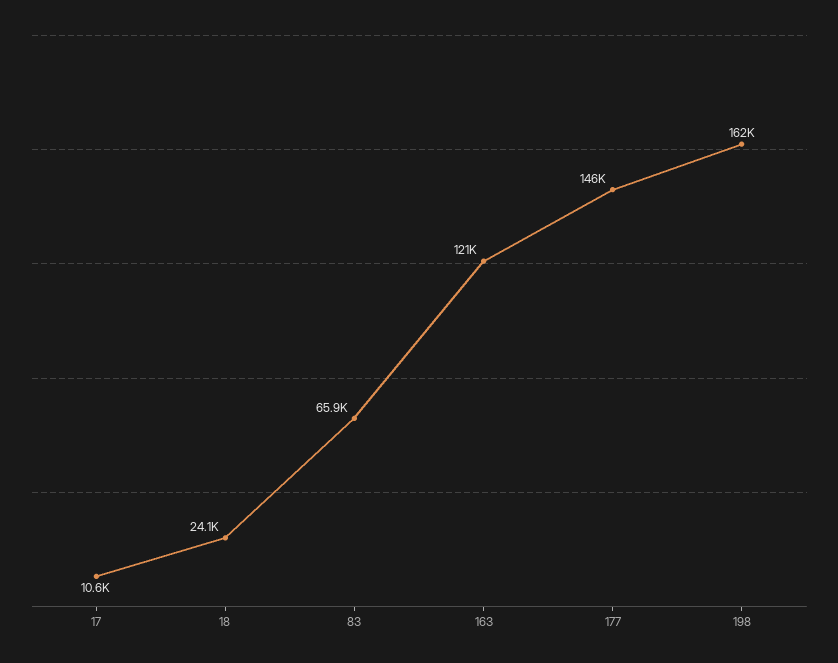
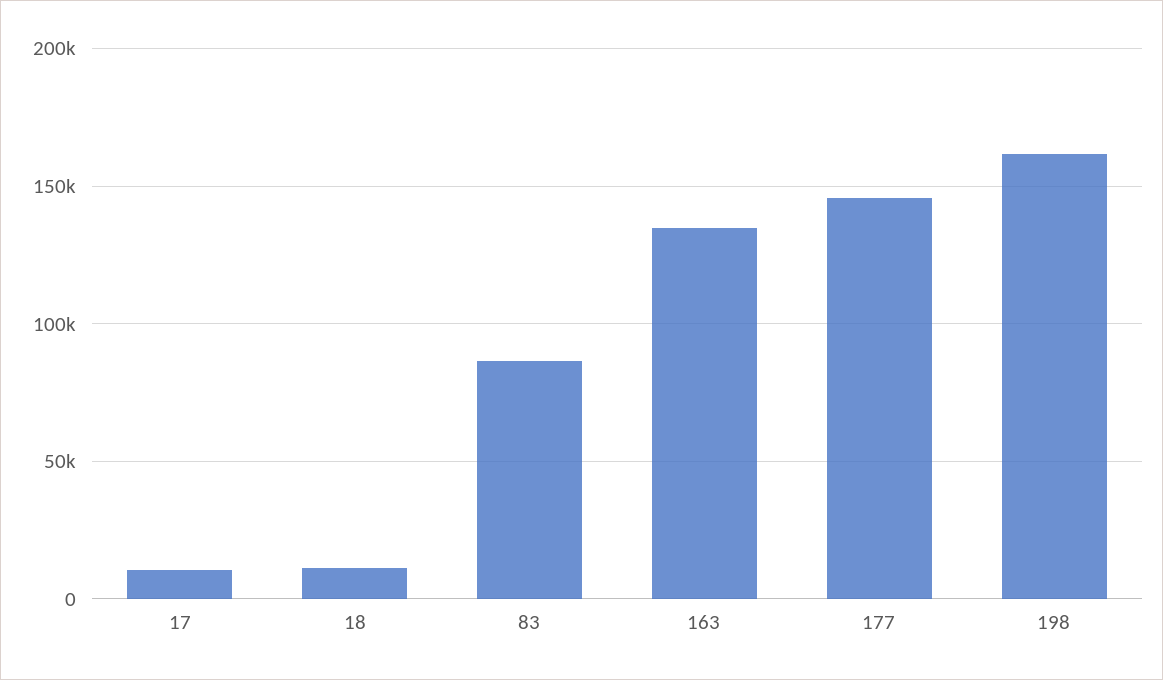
  {
    "17": 10600,
-   "18": 24100,
+   "18": 10000,
-   "83": 65900,
+   "83": 85000,
-   "163": 121000,
+   "163": 135000,
    "177": 146000,
    "198": 162000
  }

